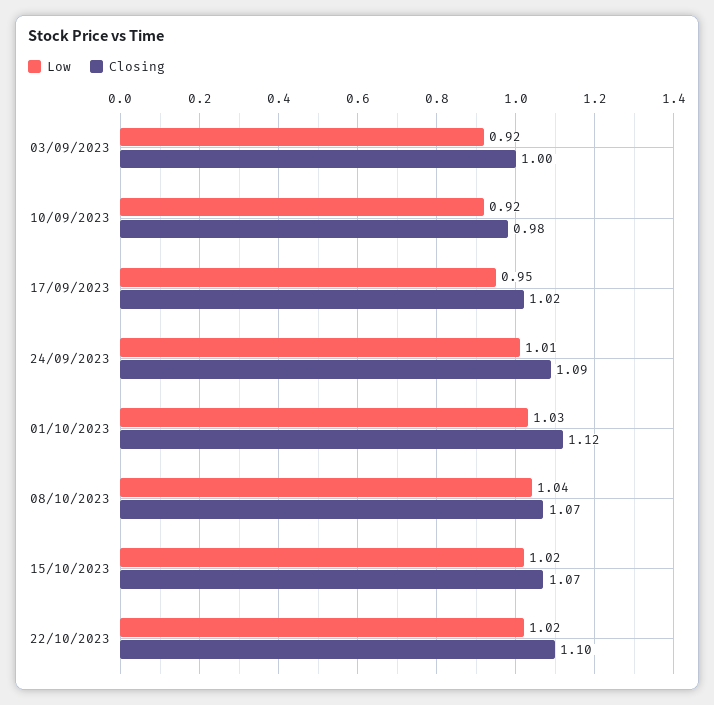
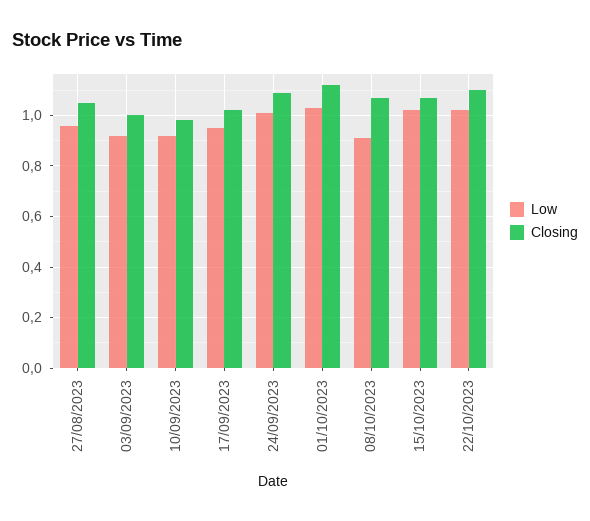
  {
    "Low": {
      "03/09/2023": 0.92,
      "10/09/2023": 0.92,
      "17/09/2023": 0.95,
      "24/09/2023": 1.01,
      "01/10/2023": 1.03,
-     "08/10/2023": 1.04,
+     "08/10/2023": 0.9,
      "15/10/2023": 1.02,
-     "22/10/2023": 1.02
+     "22/10/2023": 1.02,
+     "27/08/2023": 0.95
    },
    "Closing": {
      "03/09/2023": 1,
      "10/09/2023": 0.98,
      "17/09/2023": 1.02,
      "24/09/2023": 1.09,
      "01/10/2023": 1.12,
      "08/10/2023": 1.07,
      "15/10/2023": 1.07,
-     "22/10/2023": 1.1
+     "22/10/2023": 1.1,
+     "27/08/2023": 1.05
    }
  }

